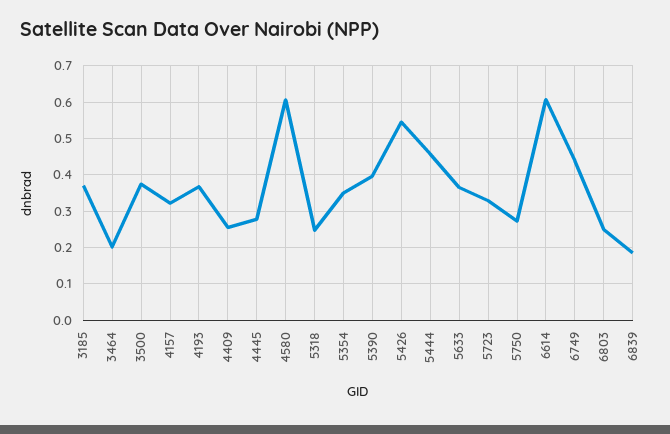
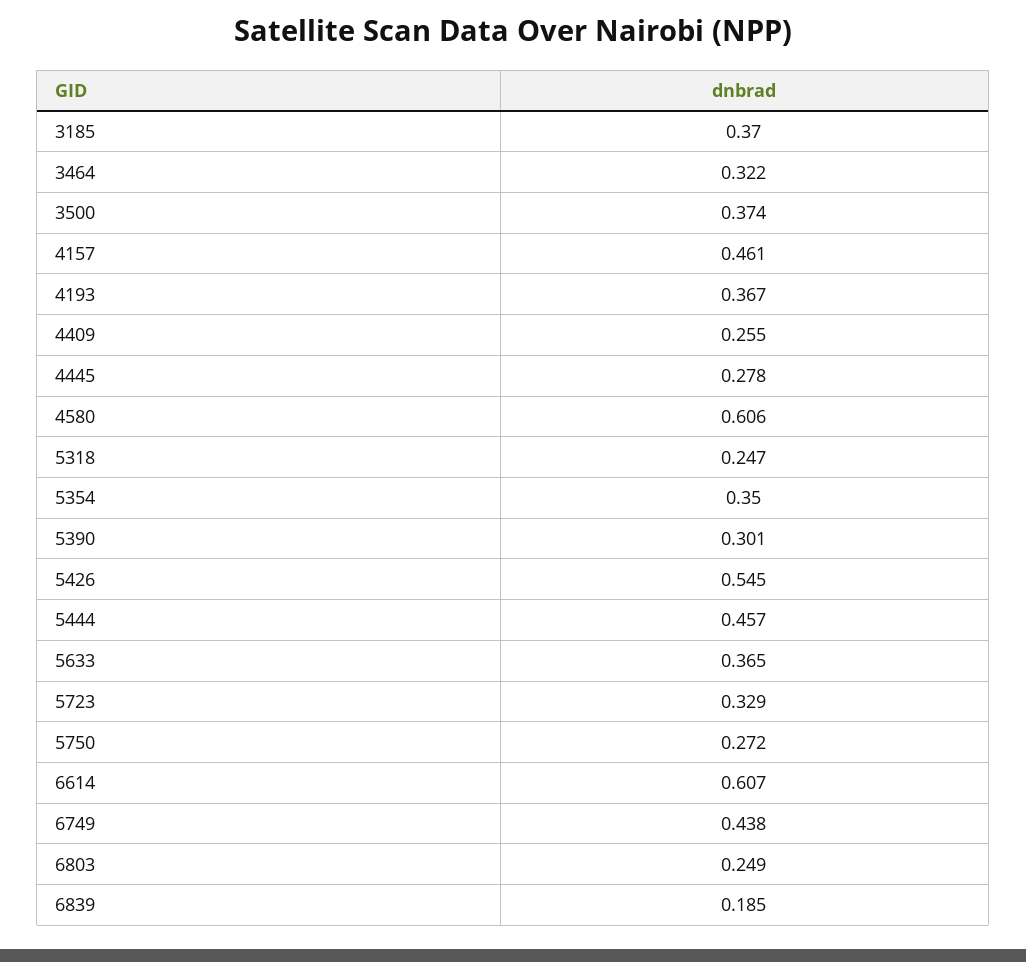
  {
    "3185": 0.37,
-   "3464": 0.2,
+   "3464": 0.322,
    "3500": 0.374,
-   "4157": 0.32,
+   "4157": 0.461,
    "4193": 0.367,
    "4409": 0.255,
    "4445": 0.278,
    "4580": 0.606,
    "5318": 0.247,
    "5354": 0.35,
-   "5390": 0.4,
+   "5390": 0.301,
    "5426": 0.545,
    "5444": 0.457,
    "5633": 0.365,
    "5723": 0.329,
    "5750": 0.272,
    "6614": 0.607,
    "6749": 0.438,
    "6803": 0.249,
    "6839": 0.185
  }

